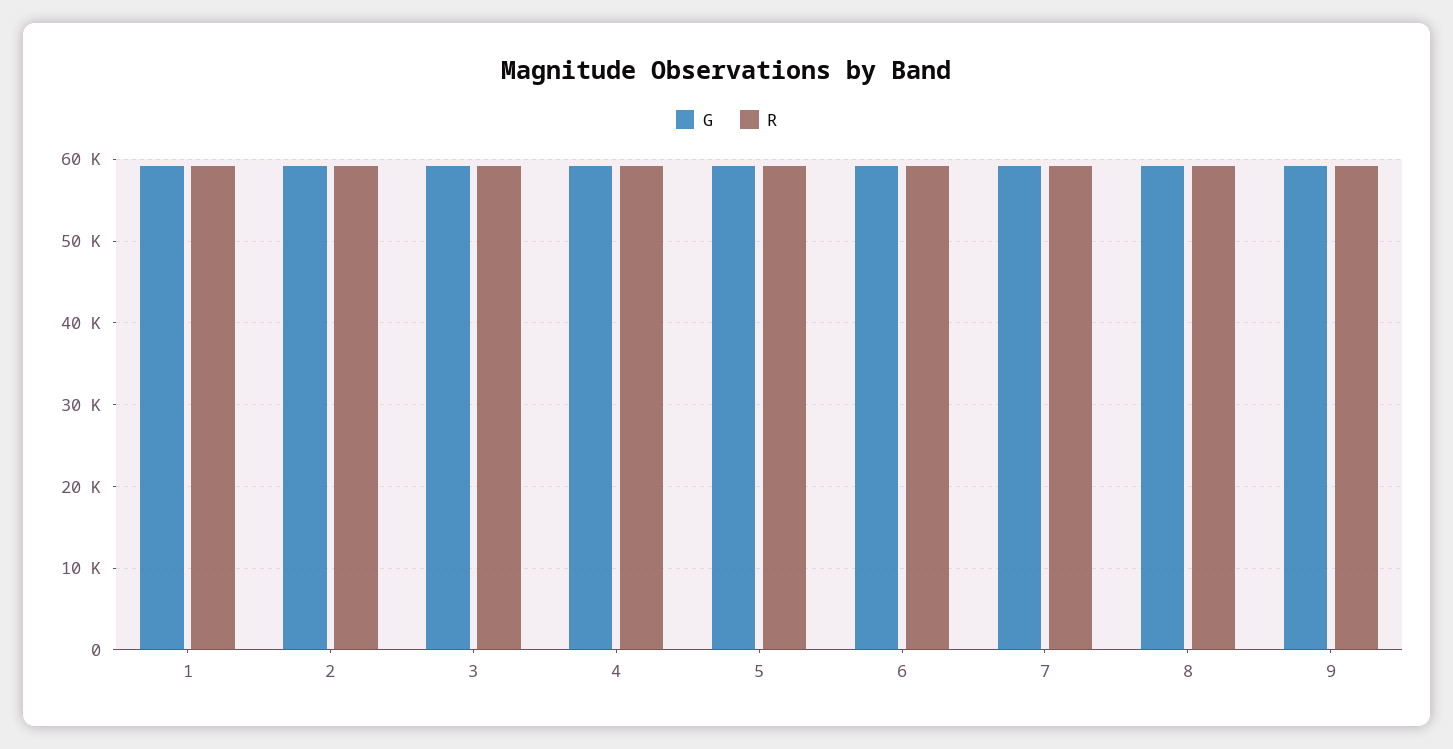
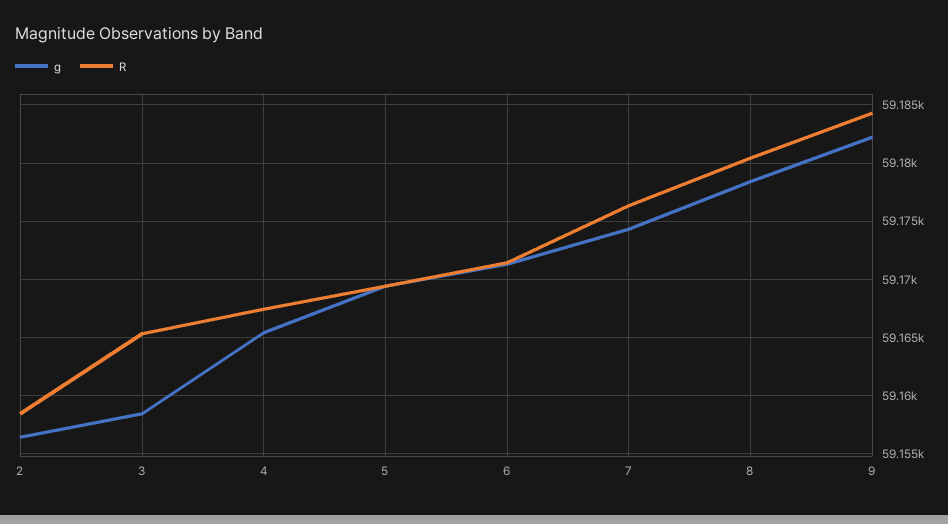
  {
    "G": {
-     "1": 59000,
      "2": 59156,
      "3": 59158,
      "4": 59165,
      "5": 59169,
      "6": 59171,
      "7": 59174,
      "8": 59178,
      "9": 59182
    },
    "R": {
-     "1": 59000,
      "2": 59158,
      "3": 59165,
      "4": 59167,
      "5": 59169,
      "6": 59171,
      "7": 59176,
      "8": 59180,
      "9": 59184
    }
  }

